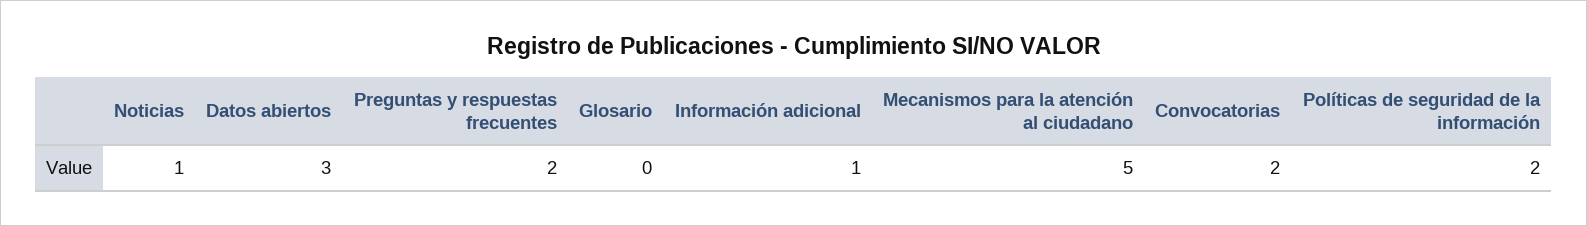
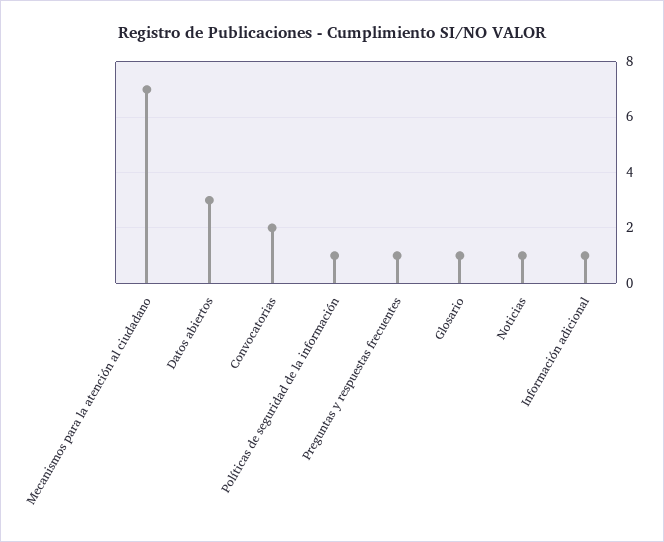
  {
    "Noticias": 1,
    "Datos abiertos": 3,
-   "Preguntas y respuestas frecuentes": 2,
+   "Preguntas y respuestas frecuentes": 1,
-   "Glosario": 0,
+   "Glosario": 1,
    "Información adicional": 1,
-   "Mecanismos para la atención al ciudadano": 5,
+   "Mecanismos para la atención al ciudadano": 7,
    "Convocatorias": 2,
-   "Políticas de seguridad de la información": 2
+   "Políticas de seguridad de la información": 1
  }

